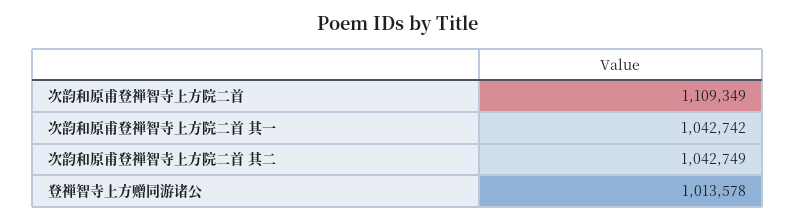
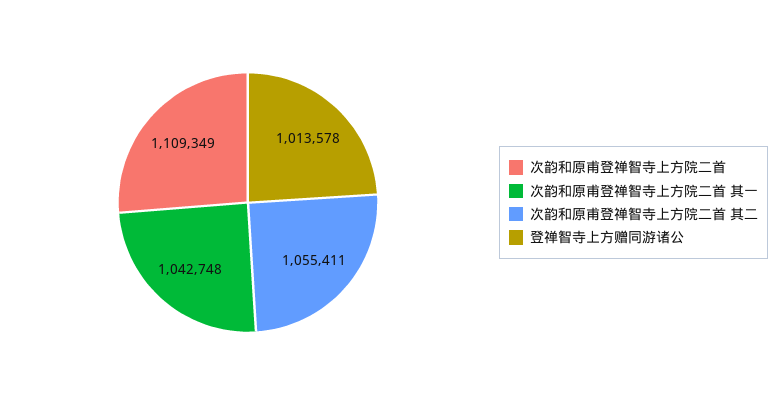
  {
    "次韵和原甫登禅智寺上方院二首": 1109349,
-   "次韵和原甫登禅智寺上方院二首 其一": 1042742,
+   "次韵和原甫登禅智寺上方院二首 其一": 1042748,
-   "次韵和原甫登禅智寺上方院二首 其二": 1042749,
+   "次韵和原甫登禅智寺上方院二首 其二": 1055411,
    "登禅智寺上方赠同游诸公": 1013578
  }

